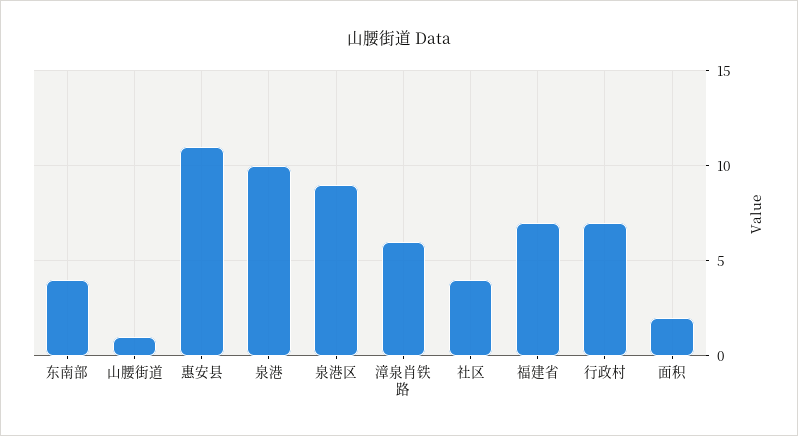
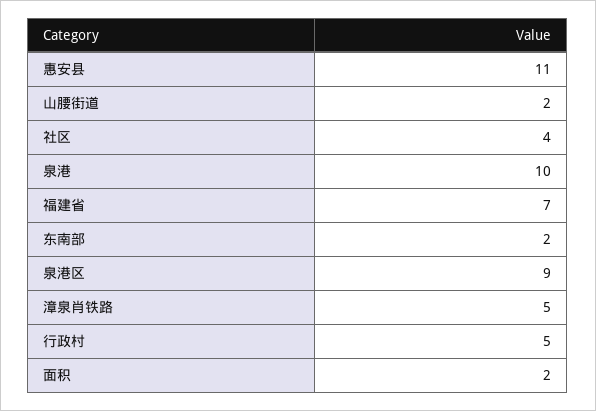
  {
-   "东南部": 4,
+   "东南部": 2,
-   "山腰街道": 1,
+   "山腰街道": 2,
    "惠安县": 11,
    "泉港": 10,
    "泉港区": 9,
-   "漳泉肖铁路": 6,
+   "漳泉肖铁路": 5,
    "社区": 4,
    "福建省": 7,
-   "行政村": 7,
+   "行政村": 5,
    "面积": 2
  }

